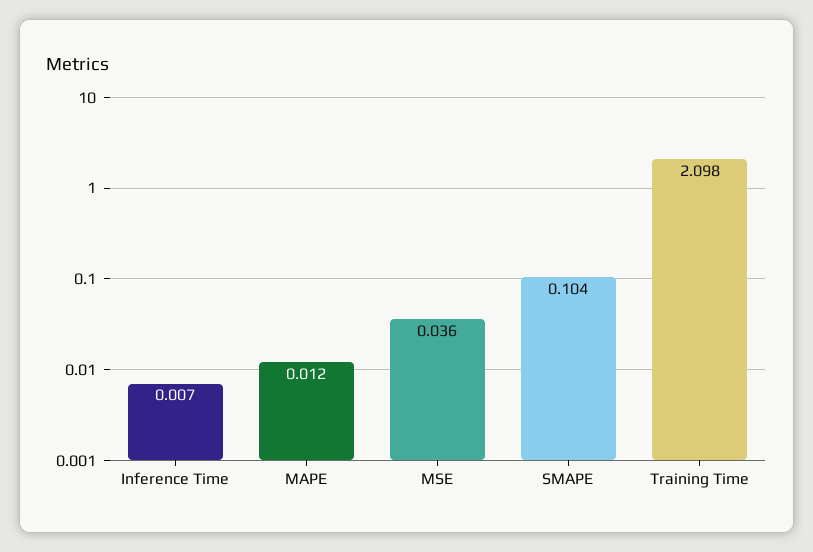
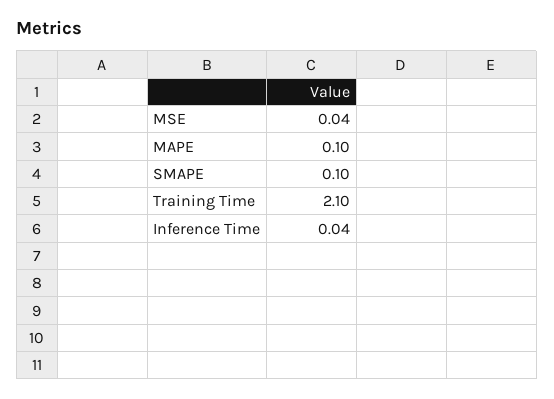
  {
-   "Inference Time": 0.007,
+   "Inference Time": 0.04,
-   "MAPE": 0.012,
+   "MAPE": 0.1,
    "MSE": 0.036,
    "SMAPE": 0.104,
    "Training Time": 2.098
  }

